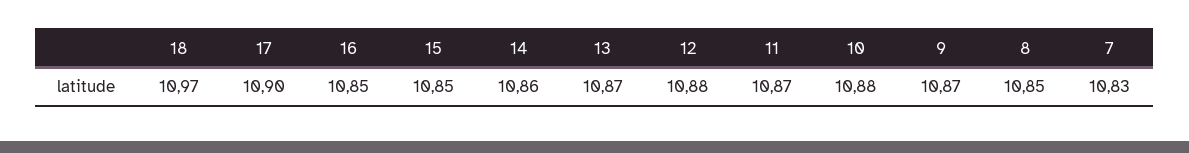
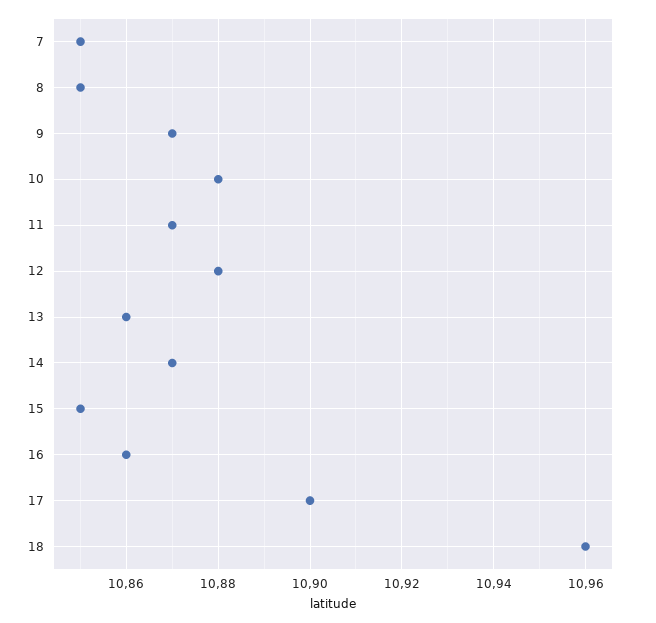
  {
-   "18": 10.97,
+   "18": 10.96,
    "17": 10.9,
-   "16": 10.85,
+   "16": 10.86,
    "15": 10.85,
-   "14": 10.86,
+   "14": 10.87,
-   "13": 10.87,
+   "13": 10.86,
    "12": 10.88,
    "11": 10.87,
    "10": 10.88,
    "9": 10.87,
    "8": 10.85,
-   "7": 10.83
+   "7": 10.85
  }

